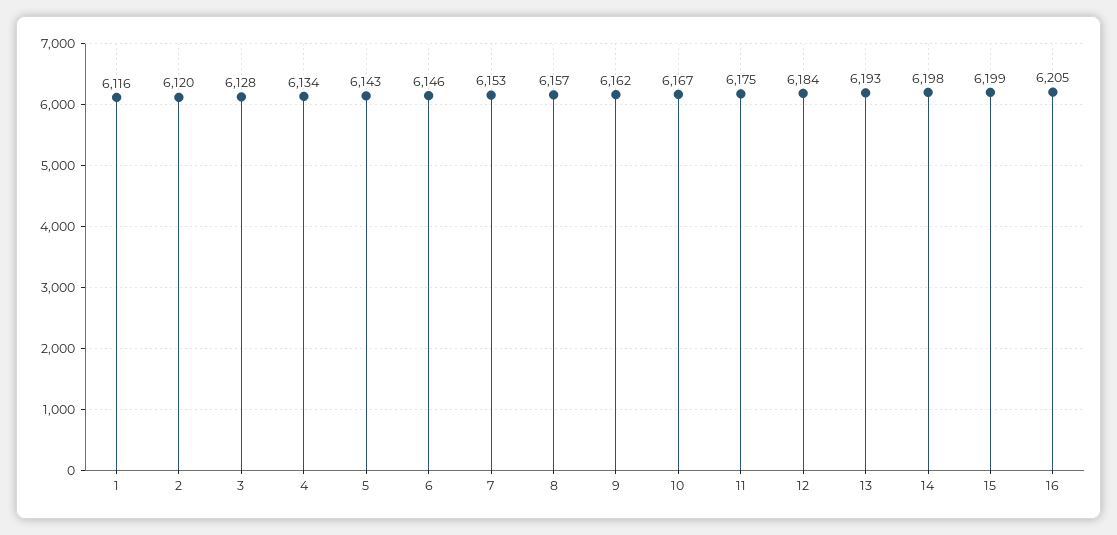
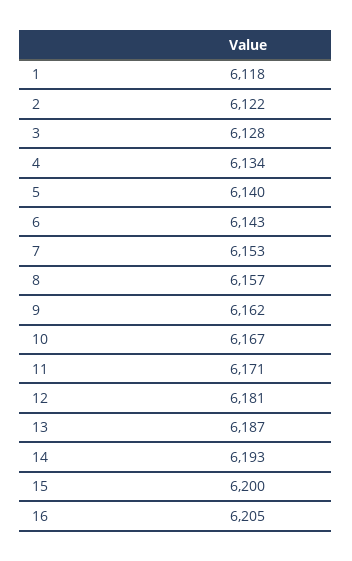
  {
-   "1": 6116,
+   "1": 6118,
-   "2": 6120,
+   "2": 6122,
    "3": 6128,
    "4": 6134,
-   "5": 6143,
+   "5": 6140,
-   "6": 6146,
+   "6": 6143,
    "7": 6153,
    "8": 6157,
    "9": 6162,
    "10": 6167,
-   "11": 6175,
+   "11": 6171,
-   "12": 6184,
+   "12": 6181,
-   "13": 6193,
+   "13": 6187,
-   "14": 6198,
+   "14": 6193,
-   "15": 6199,
+   "15": 6200,
    "16": 6205
  }

